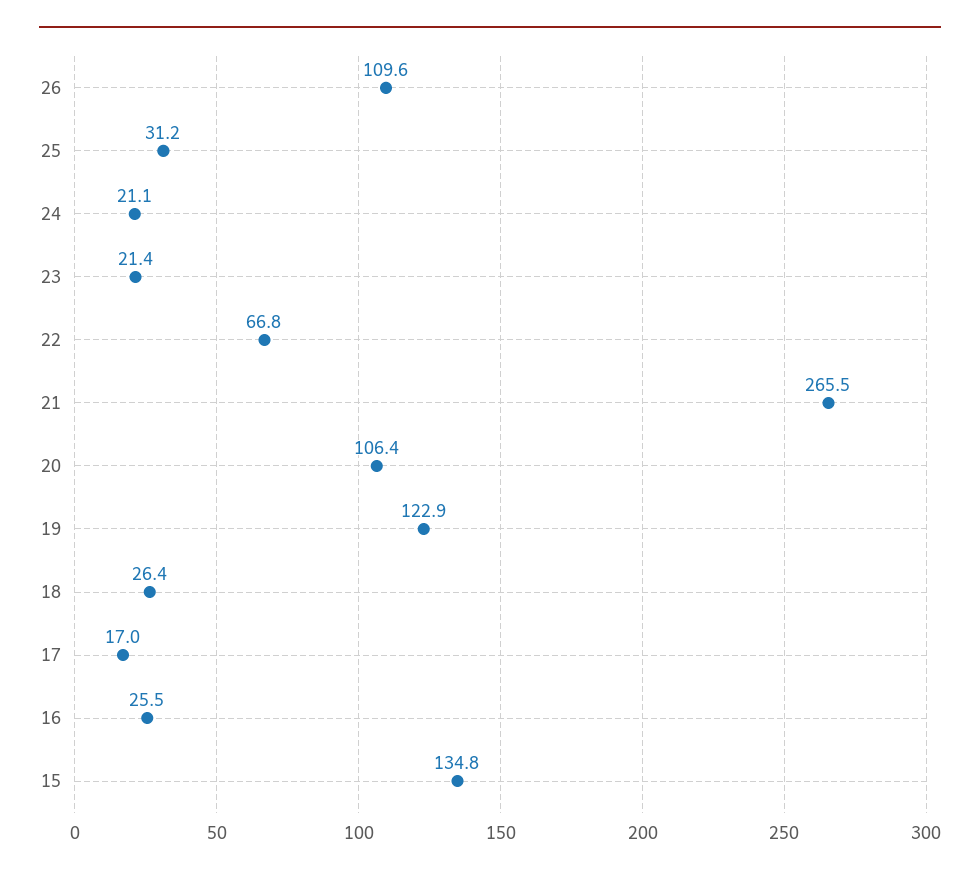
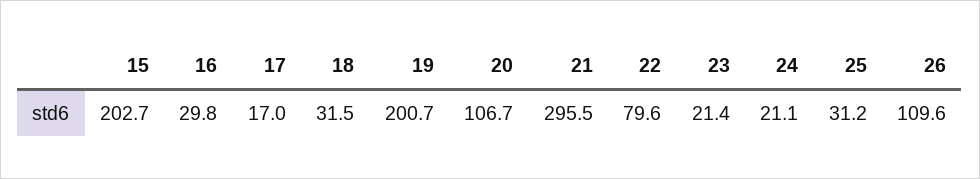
  {
    "26": 109.6,
    "25": 31.2,
    "24": 21.1,
    "23": 21.4,
-   "22": 66.8,
+   "22": 79.6,
-   "21": 265.5,
+   "21": 295.5,
-   "20": 106.4,
+   "20": 106.7,
-   "19": 122.9,
+   "19": 200.7,
-   "18": 26.4,
+   "18": 31.5,
    "17": 17,
-   "16": 25.5,
+   "16": 29.8,
-   "15": 134.8
+   "15": 202.7
  }

